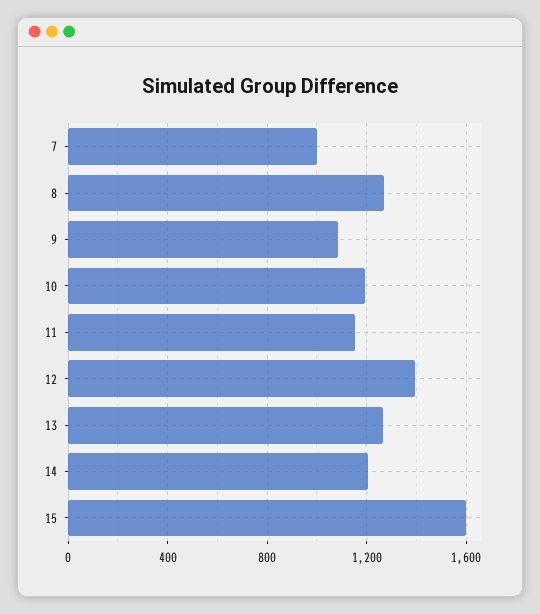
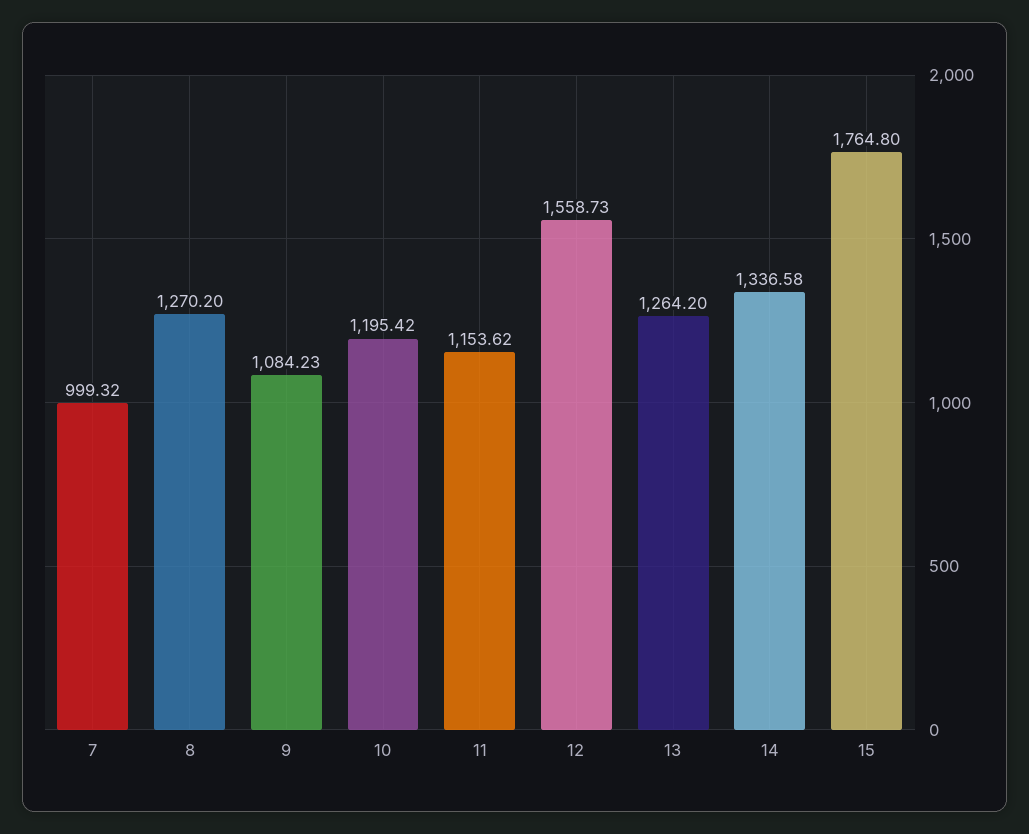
  {
    "7": 999.32,
    "8": 1270.2,
    "9": 1084.23,
    "10": 1195.42,
    "11": 1153.62,
-   "12": 1400,
+   "12": 1558.73,
    "13": 1264.2,
-   "14": 1200,
+   "14": 1336.58,
-   "15": 1600
+   "15": 1764.8
  }

